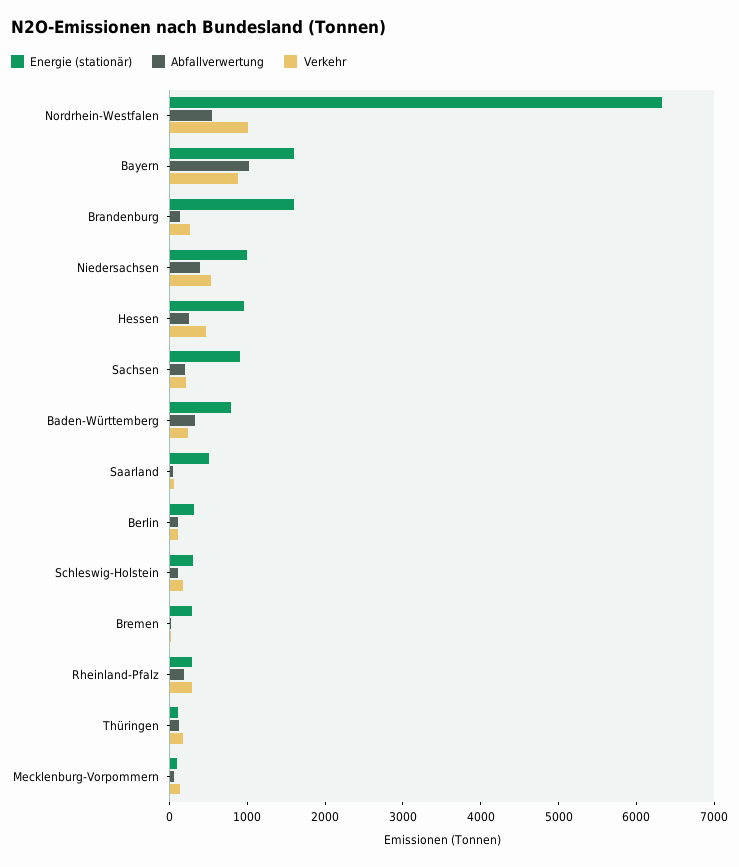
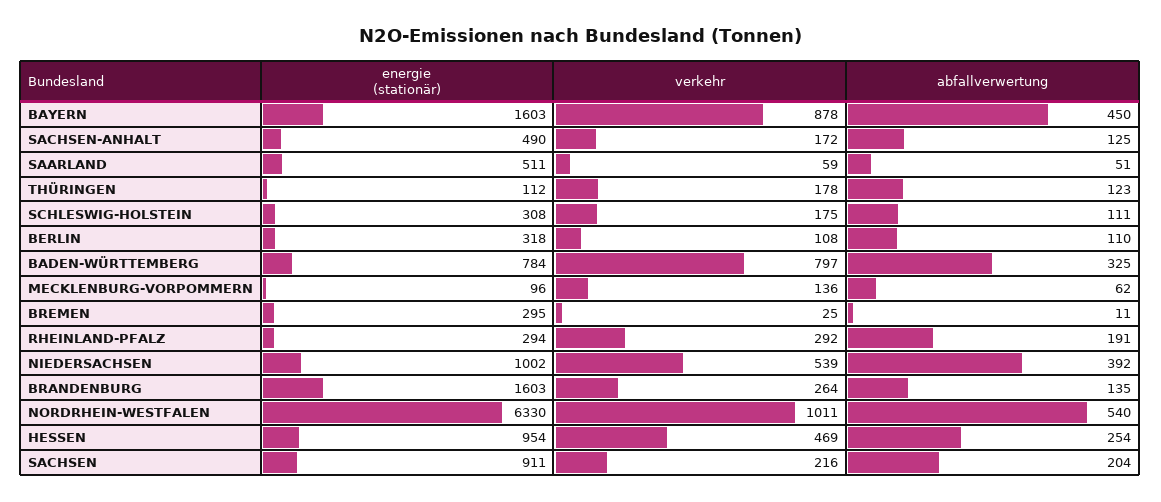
  {
    "Energie (stationär)": {
      "Nordrhein-Westfalen": 6330,
      "Bayern": 1603,
      "Brandenburg": 1603,
      "Niedersachsen": 1002,
      "Hessen": 954,
      "Sachsen": 911,
      "Baden-Württemberg": 784,
      "Saarland": 511,
      "Berlin": 318,
      "Schleswig-Holstein": 308,
      "Bremen": 295,
      "Rheinland-Pfalz": 294,
      "Thüringen": 112,
-     "Mecklenburg-Vorpommern": 96
+     "Mecklenburg-Vorpommern": 96,
+     "SACHSEN-ANHALT": 490
    },
    "Abfallverwertung": {
      "Nordrhein-Westfalen": 540,
-     "Bayern": 1000,
+     "Bayern": 450,
      "Brandenburg": 135,
      "Niedersachsen": 392,
      "Hessen": 254,
      "Sachsen": 204,
      "Baden-Württemberg": 325,
      "Saarland": 51,
      "Berlin": 110,
      "Schleswig-Holstein": 111,
      "Bremen": 11,
      "Rheinland-Pfalz": 191,
      "Thüringen": 123,
-     "Mecklenburg-Vorpommern": 62
+     "Mecklenburg-Vorpommern": 62,
+     "SACHSEN-ANHALT": 125
    },
    "Verkehr": {
      "Nordrhein-Westfalen": 1011,
      "Bayern": 878,
      "Brandenburg": 264,
      "Niedersachsen": 539,
      "Hessen": 469,
      "Sachsen": 216,
-     "Baden-Württemberg": 200,
+     "Baden-Württemberg": 797,
      "Saarland": 59,
      "Berlin": 108,
      "Schleswig-Holstein": 175,
      "Bremen": 25,
      "Rheinland-Pfalz": 292,
      "Thüringen": 178,
-     "Mecklenburg-Vorpommern": 136
+     "Mecklenburg-Vorpommern": 136,
+     "SACHSEN-ANHALT": 172
    }
  }

